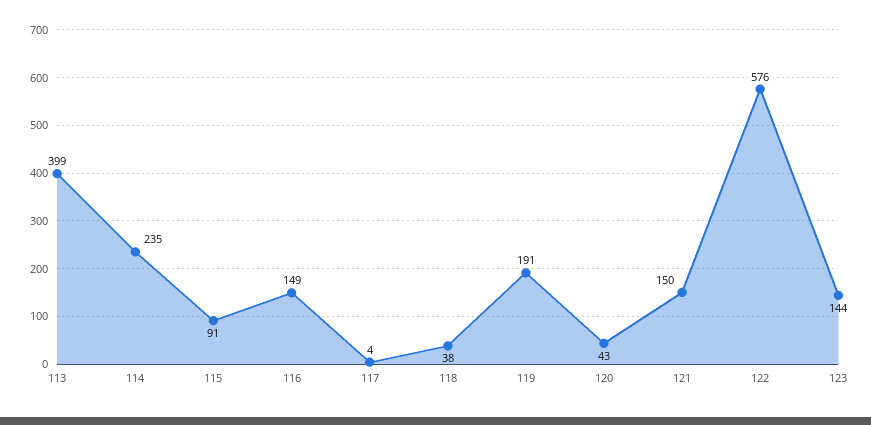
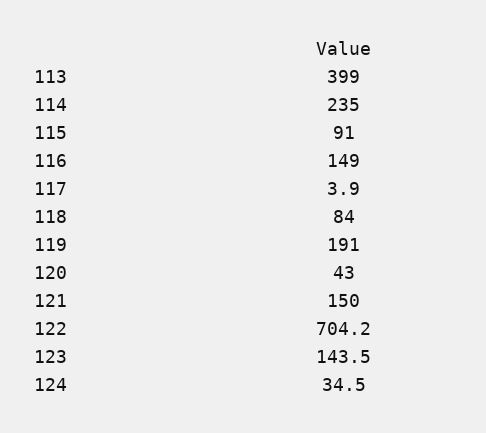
  {
    "113": 399,
    "114": 235,
    "115": 91,
    "116": 149,
    "117": 3.9,
-   "118": 38,
+   "118": 84,
    "119": 191,
    "120": 43,
    "121": 150,
-   "122": 576,
+   "122": 704.2,
-   "123": 143.5
+   "123": 143.5,
+   "124": 34.5
  }

